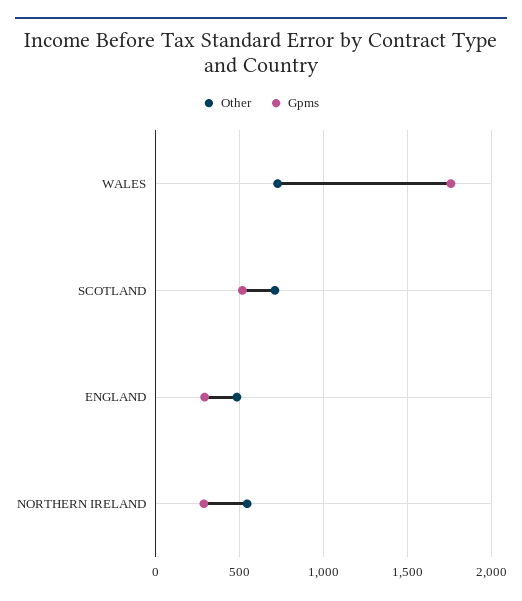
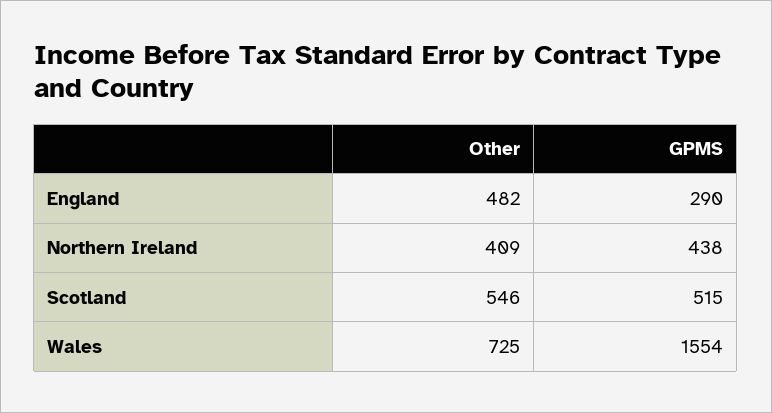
  {
    "Other": {
      "WALES": 725,
-     "SCOTLAND": 700,
+     "SCOTLAND": 546,
      "ENGLAND": 482,
-     "NORTHERN IRELAND": 550
+     "NORTHERN IRELAND": 409
    },
    "Gpms": {
-     "WALES": 1750,
+     "WALES": 1554,
      "SCOTLAND": 515,
      "ENGLAND": 290,
-     "NORTHERN IRELAND": 300
+     "NORTHERN IRELAND": 438
    }
  }

